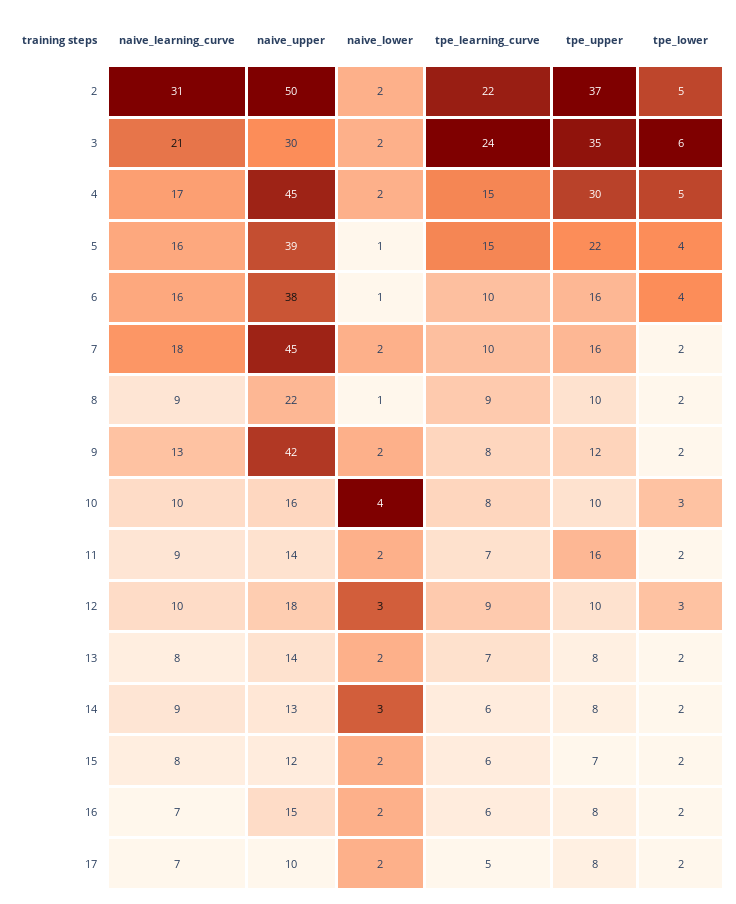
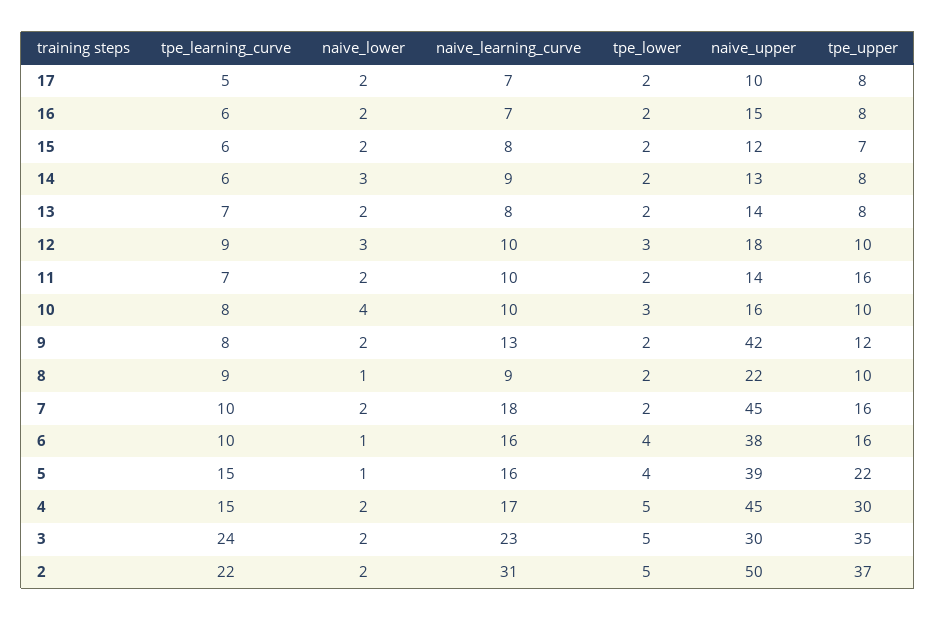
  {
    "naive_learning_curve": {
      "2": 31,
-     "3": 21,
+     "3": 23,
      "4": 17,
      "5": 16,
      "6": 16,
      "7": 18,
      "8": 9,
      "9": 13,
      "10": 10,
-     "11": 9,
+     "11": 10,
      "12": 10,
      "13": 8,
      "14": 9,
      "15": 8,
      "16": 7,
      "17": 7
    },
    "naive_upper": {
      "2": 50,
      "3": 30,
      "4": 45,
      "5": 39,
      "6": 38,
      "7": 45,
      "8": 22,
      "9": 42,
      "10": 16,
      "11": 14,
      "12": 18,
      "13": 14,
      "14": 13,
      "15": 12,
      "16": 15,
      "17": 10
    },
    "naive_lower": {
      "2": 2,
      "3": 2,
      "4": 2,
      "5": 1,
      "6": 1,
      "7": 2,
      "8": 1,
      "9": 2,
      "10": 4,
      "11": 2,
      "12": 3,
      "13": 2,
      "14": 3,
      "15": 2,
      "16": 2,
      "17": 2
    },
    "tpe_learning_curve": {
      "2": 22,
      "3": 24,
      "4": 15,
      "5": 15,
      "6": 10,
      "7": 10,
      "8": 9,
      "9": 8,
      "10": 8,
      "11": 7,
      "12": 9,
      "13": 7,
      "14": 6,
      "15": 6,
      "16": 6,
      "17": 5
    },
    "tpe_upper": {
      "2": 37,
      "3": 35,
      "4": 30,
      "5": 22,
      "6": 16,
      "7": 16,
      "8": 10,
      "9": 12,
      "10": 10,
      "11": 16,
      "12": 10,
      "13": 8,
      "14": 8,
      "15": 7,
      "16": 8,
      "17": 8
    },
    "tpe_lower": {
      "2": 5,
-     "3": 6,
+     "3": 5,
      "4": 5,
      "5": 4,
      "6": 4,
      "7": 2,
      "8": 2,
      "9": 2,
      "10": 3,
      "11": 2,
      "12": 3,
      "13": 2,
      "14": 2,
      "15": 2,
      "16": 2,
      "17": 2
    }
  }

